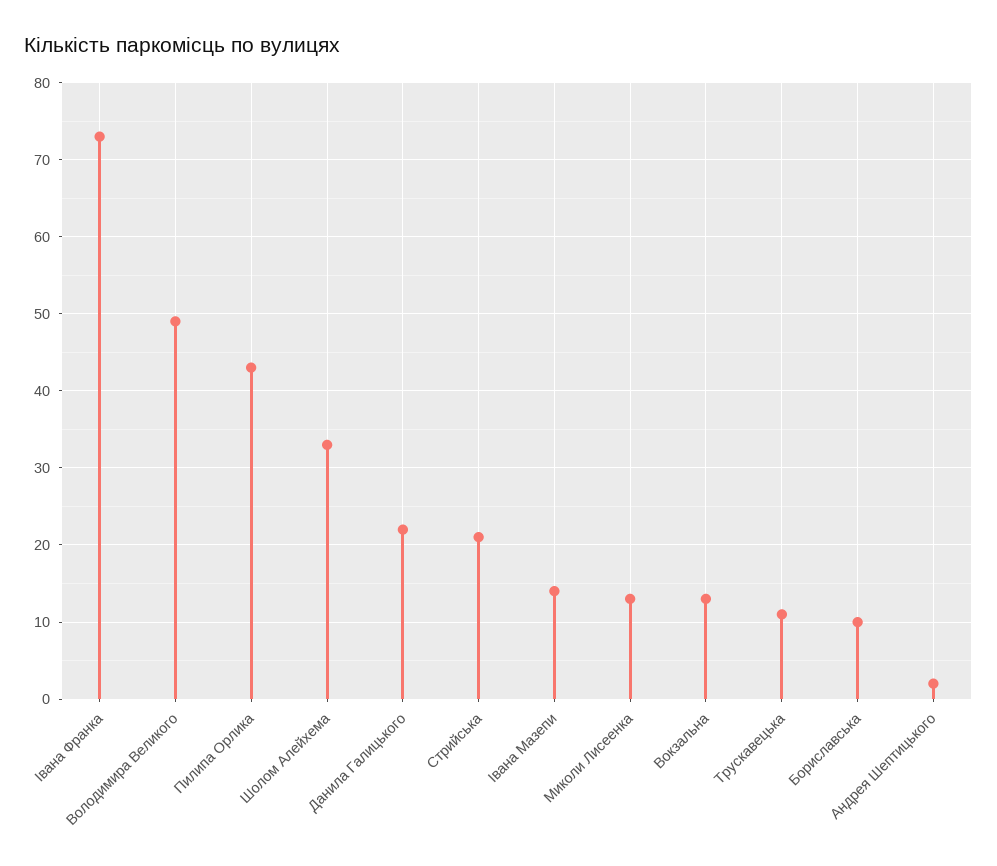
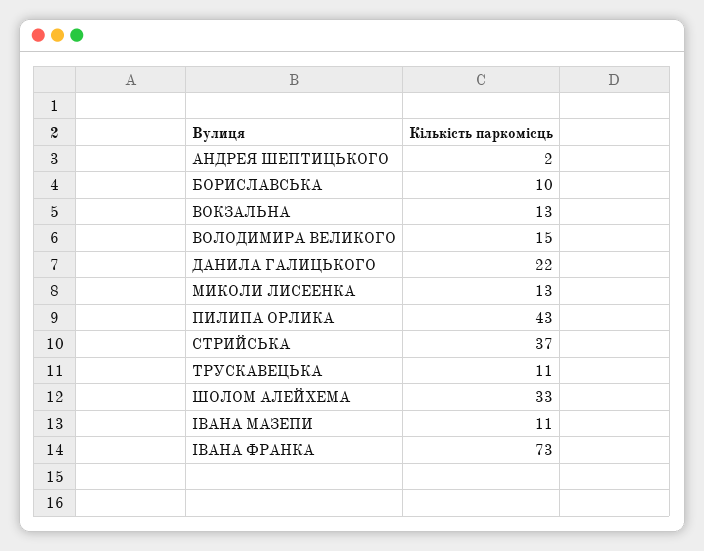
  {
    "Івана Франка": 73,
-   "Володимира Великого": 49,
+   "Володимира Великого": 15,
    "Пилипа Орлика": 43,
    "Шолом Алейхема": 33,
    "Данила Галицького": 22,
-   "Стрийська": 21,
+   "Стрийська": 37,
-   "Івана Мазепи": 14,
+   "Івана Мазепи": 11,
    "Миколи Лисеенка": 13,
    "Вокзальна": 13,
    "Трускавецька": 11,
    "Бориславська": 10,
    "Андрея Шептицького": 2
  }

